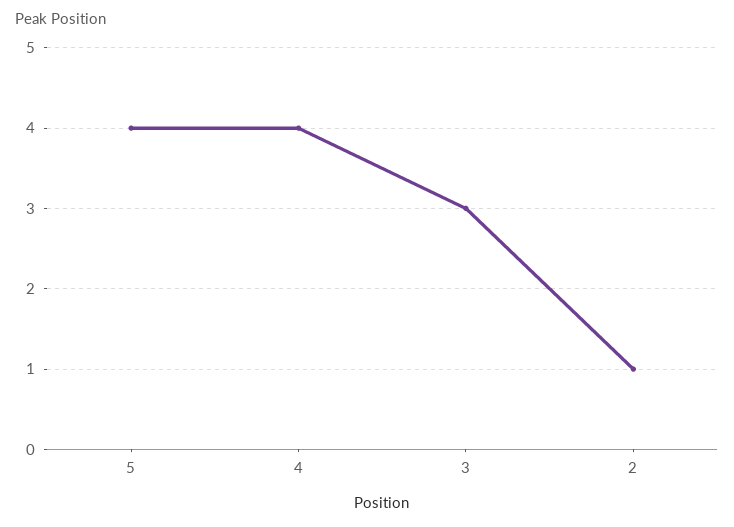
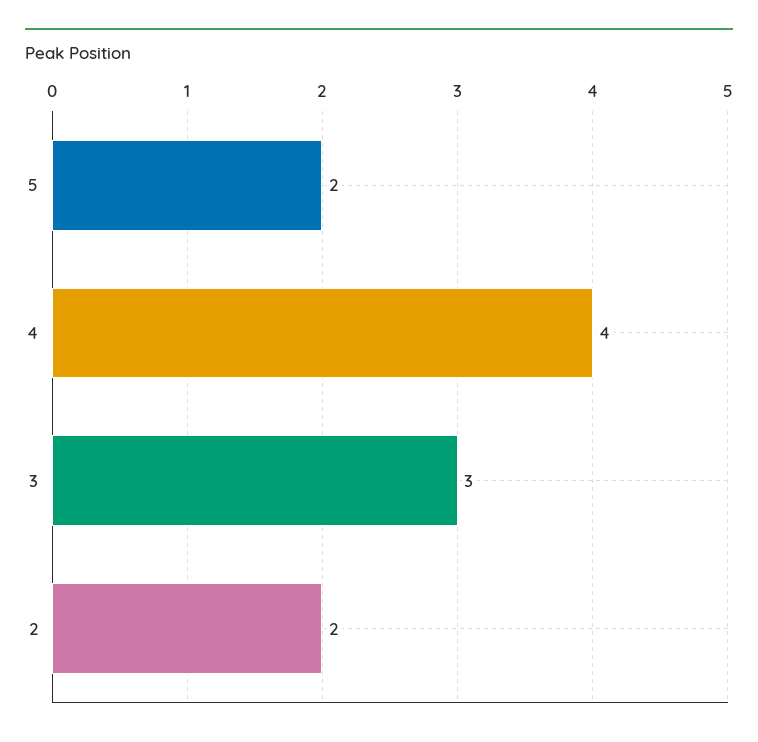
  {
-   "5": 4,
+   "5": 2,
    "4": 4,
    "3": 3,
-   "2": 1
+   "2": 2
  }

